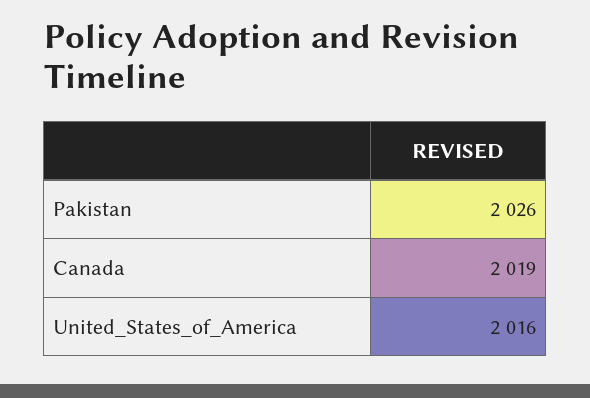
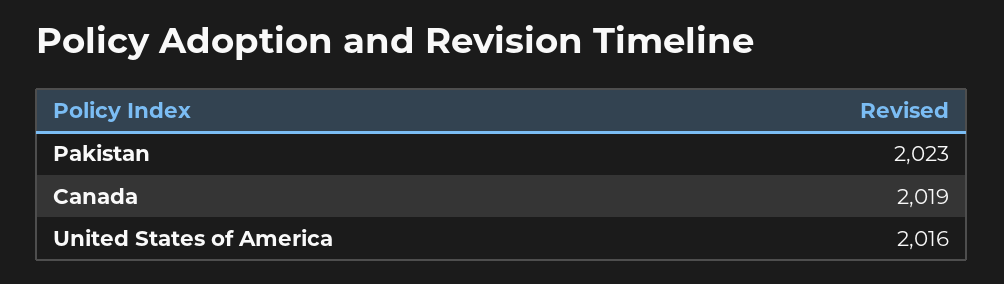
  {
-   "Pakistan": 2026,
+   "Pakistan": 2023,
    "Canada": 2019,
    "United_States_of_America": 2016
  }

